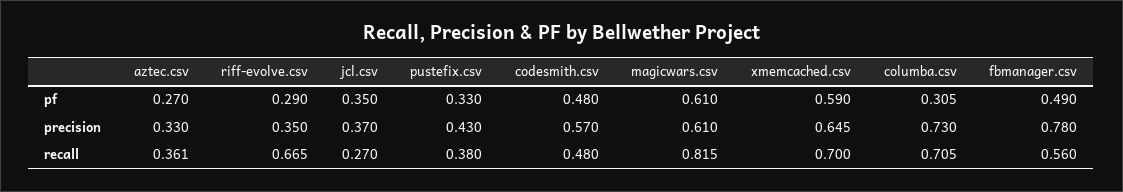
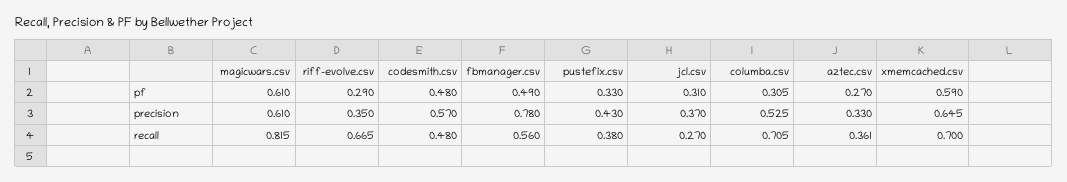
  {
    "aztec.csv": {
      "pf": 0.27,
      "precision": 0.33,
      "recall": 0.361
    },
    "riff-evolve.csv": {
      "pf": 0.29,
      "precision": 0.35,
      "recall": 0.665
    },
    "jcl.csv": {
-     "pf": 0.35,
+     "pf": 0.31,
      "precision": 0.37,
      "recall": 0.27
    },
    "pustefix.csv": {
      "pf": 0.33,
      "precision": 0.43,
      "recall": 0.38
    },
    "codesmith.csv": {
      "pf": 0.48,
      "precision": 0.57,
      "recall": 0.48
    },
    "magicwars.csv": {
      "pf": 0.61,
      "precision": 0.61,
      "recall": 0.815
    },
    "xmemcached.csv": {
      "pf": 0.59,
      "precision": 0.645,
      "recall": 0.7
    },
    "columba.csv": {
      "pf": 0.305,
-     "precision": 0.73,
+     "precision": 0.525,
      "recall": 0.705
    },
    "fbmanager.csv": {
      "pf": 0.49,
      "precision": 0.78,
      "recall": 0.56
    }
  }

